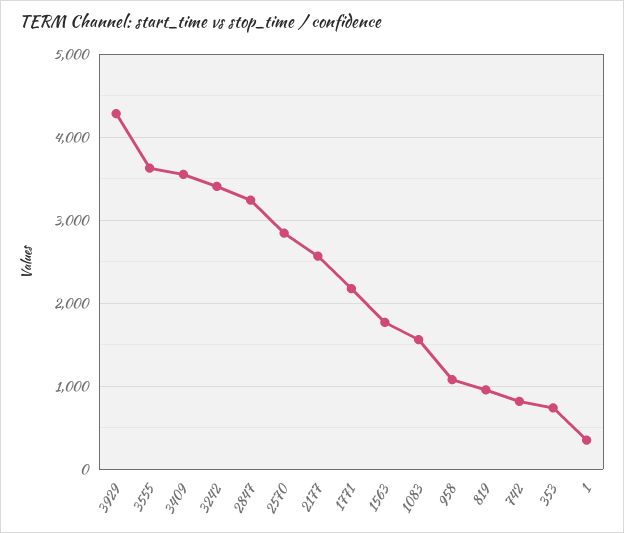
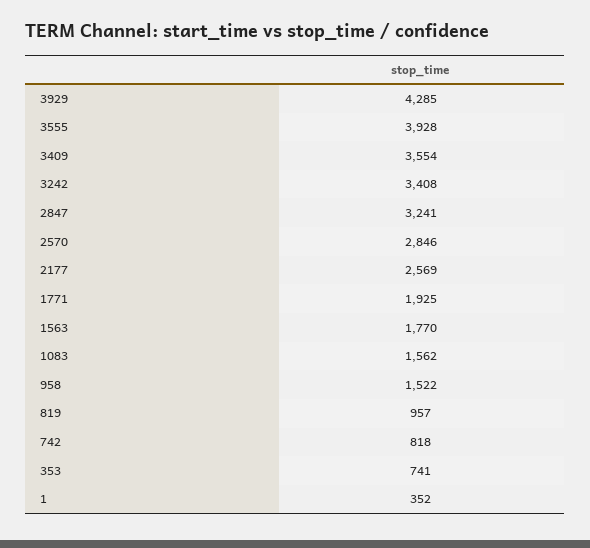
  {
    "3929": 4285,
-   "3555": 3600,
+   "3555": 3928,
    "3409": 3554,
    "3242": 3408,
    "2847": 3241,
    "2570": 2846,
    "2177": 2569,
-   "1771": 2200,
+   "1771": 1925,
    "1563": 1770,
    "1083": 1562,
-   "958": 1100,
+   "958": 1522,
    "819": 957,
    "742": 818,
    "353": 741,
    "1": 352
  }

